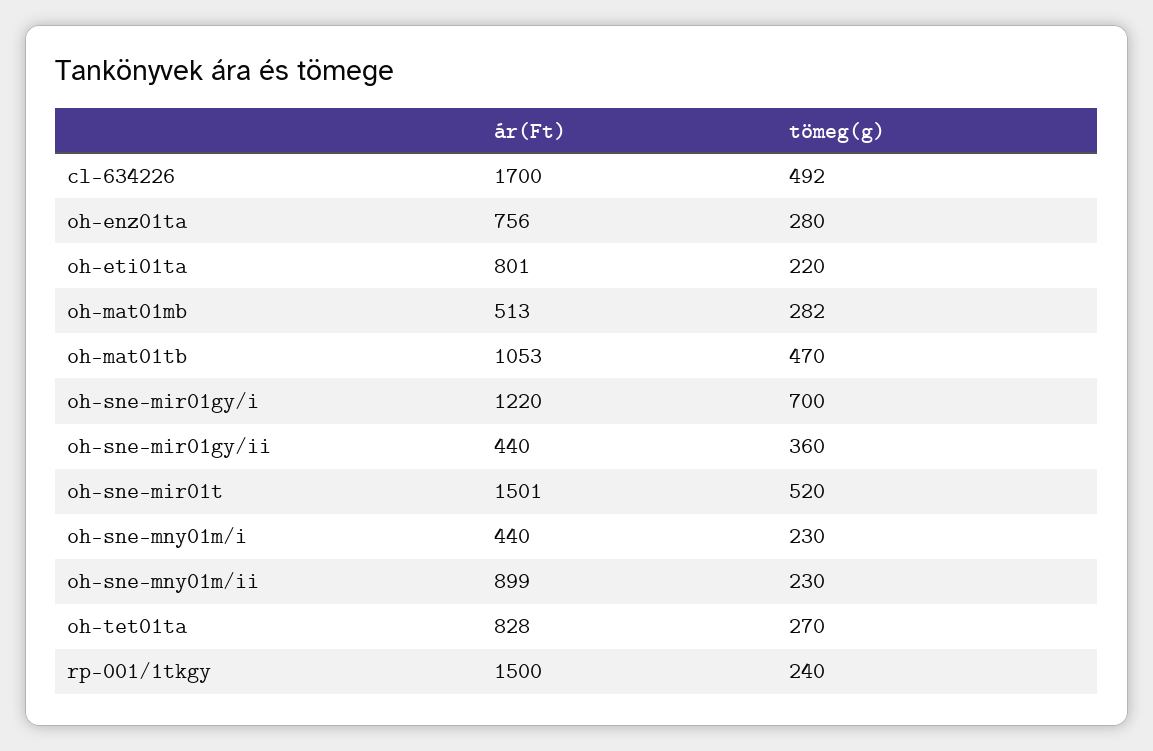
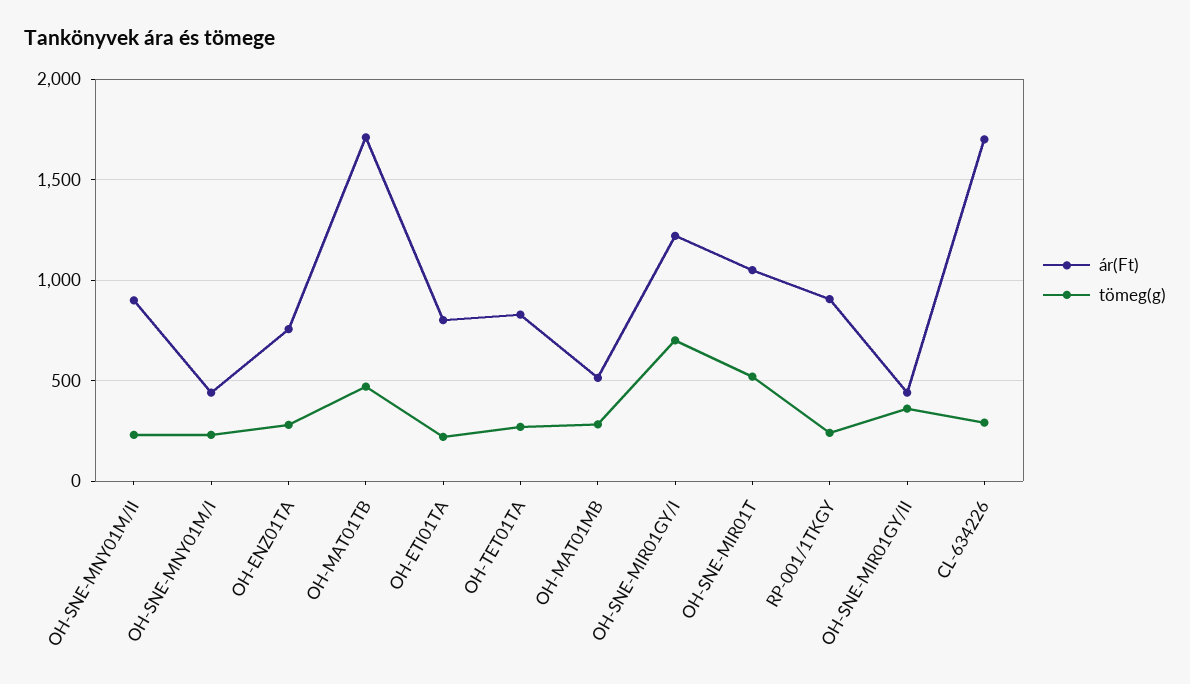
  {
    "ár(Ft)": {
      "cl-634226": 1700,
      "oh-enz01ta": 756,
      "oh-eti01ta": 801,
      "oh-mat01mb": 513,
-     "oh-mat01tb": 1053,
+     "oh-mat01tb": 1700,
      "oh-sne-mir01gy/i": 1220,
      "oh-sne-mir01gy/ii": 440,
-     "oh-sne-mir01t": 1501,
+     "oh-sne-mir01t": 1050,
      "oh-sne-mny01m/i": 440,
      "oh-sne-mny01m/ii": 899,
      "oh-tet01ta": 828,
-     "rp-001/1tkgy": 1500
+     "rp-001/1tkgy": 900
    },
    "tömeg(g)": {
-     "cl-634226": 492,
+     "cl-634226": 300,
      "oh-enz01ta": 280,
      "oh-eti01ta": 220,
      "oh-mat01mb": 282,
      "oh-mat01tb": 470,
      "oh-sne-mir01gy/i": 700,
      "oh-sne-mir01gy/ii": 360,
      "oh-sne-mir01t": 520,
      "oh-sne-mny01m/i": 230,
      "oh-sne-mny01m/ii": 230,
      "oh-tet01ta": 270,
      "rp-001/1tkgy": 240
    }
  }

